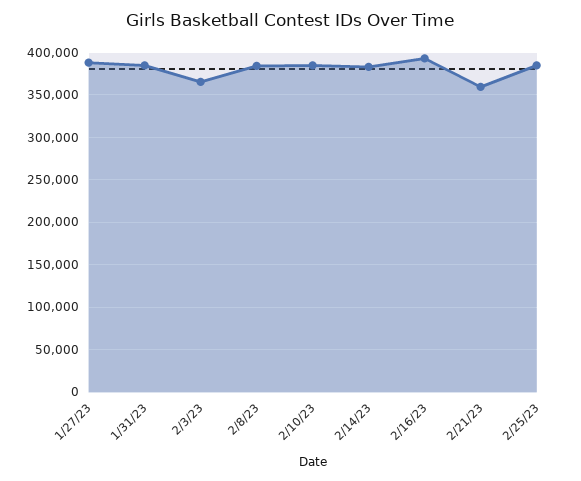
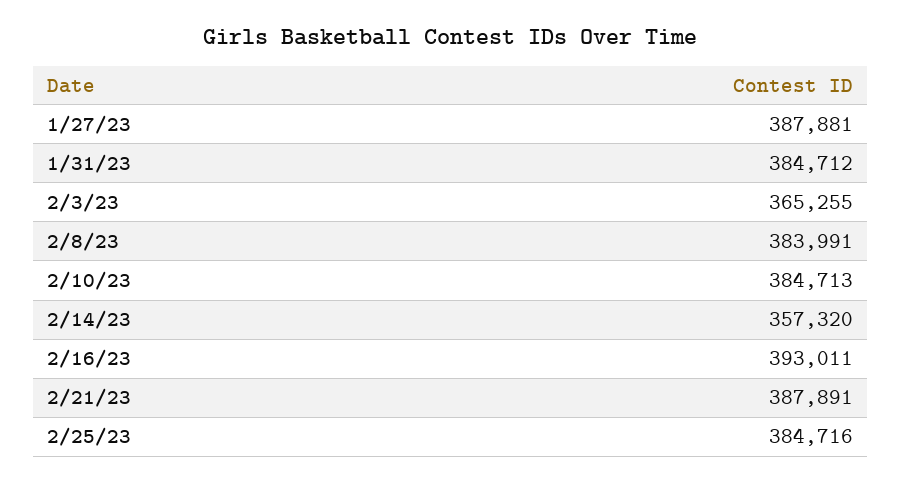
  {
    "1/27/23": 387881,
    "1/31/23": 384712,
    "2/3/23": 365255,
    "2/8/23": 383991,
    "2/10/23": 384713,
-   "2/14/23": 380000,
+   "2/14/23": 357320,
    "2/16/23": 393011,
-   "2/21/23": 360000,
+   "2/21/23": 387891,
    "2/25/23": 384716
  }

